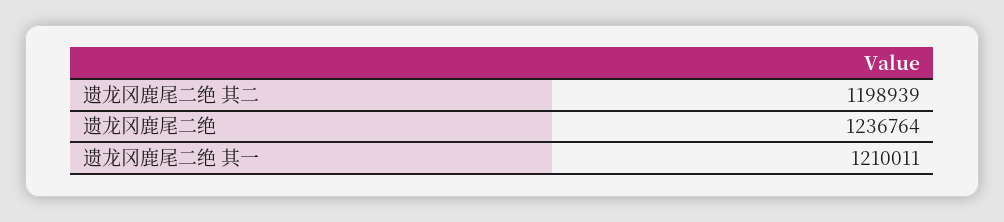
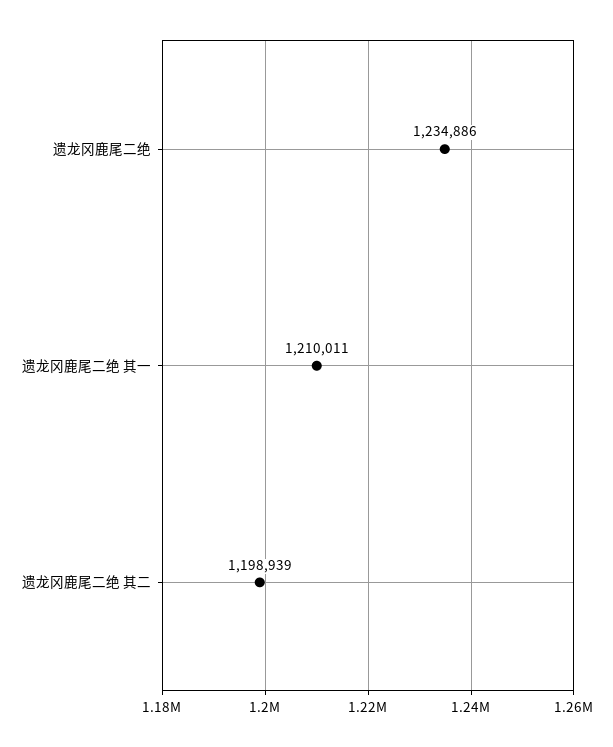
  {
    "遗龙冈鹿尾二绝 其二": 1198939,
-   "遗龙冈鹿尾二绝": 1236764,
+   "遗龙冈鹿尾二绝": 1234886,
    "遗龙冈鹿尾二绝 其一": 1210011
  }

